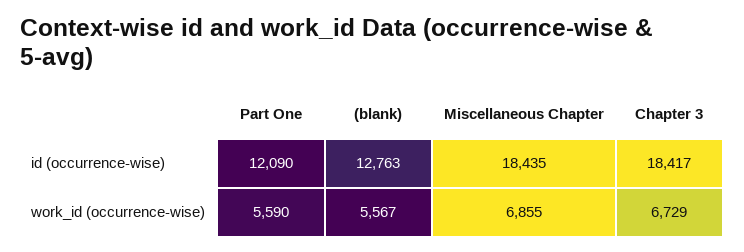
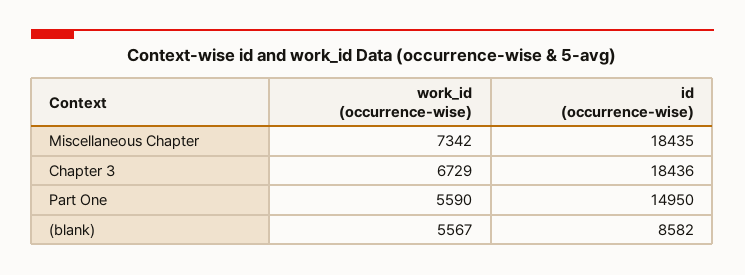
  {
    "Part One": {
-     "id (occurrence-wise)": 12090,
+     "id (occurrence-wise)": 14950,
      "work_id (occurrence-wise)": 5590
    },
    "(blank)": {
-     "id (occurrence-wise)": 12763,
+     "id (occurrence-wise)": 8582,
      "work_id (occurrence-wise)": 5567
    },
    "Miscellaneous Chapter": {
      "id (occurrence-wise)": 18435,
-     "work_id (occurrence-wise)": 6855
+     "work_id (occurrence-wise)": 7342
    },
    "Chapter 3": {
-     "id (occurrence-wise)": 18417,
+     "id (occurrence-wise)": 18436,
      "work_id (occurrence-wise)": 6729
    }
  }

